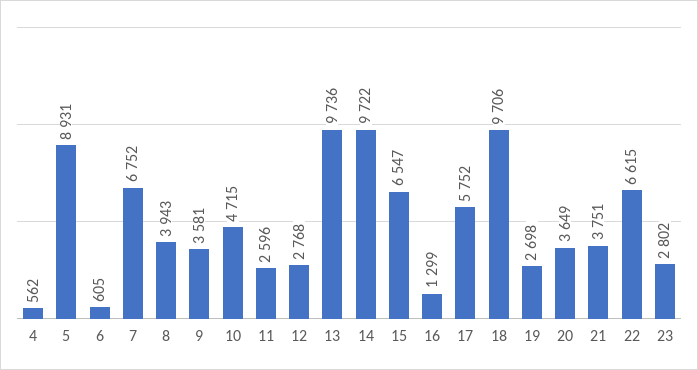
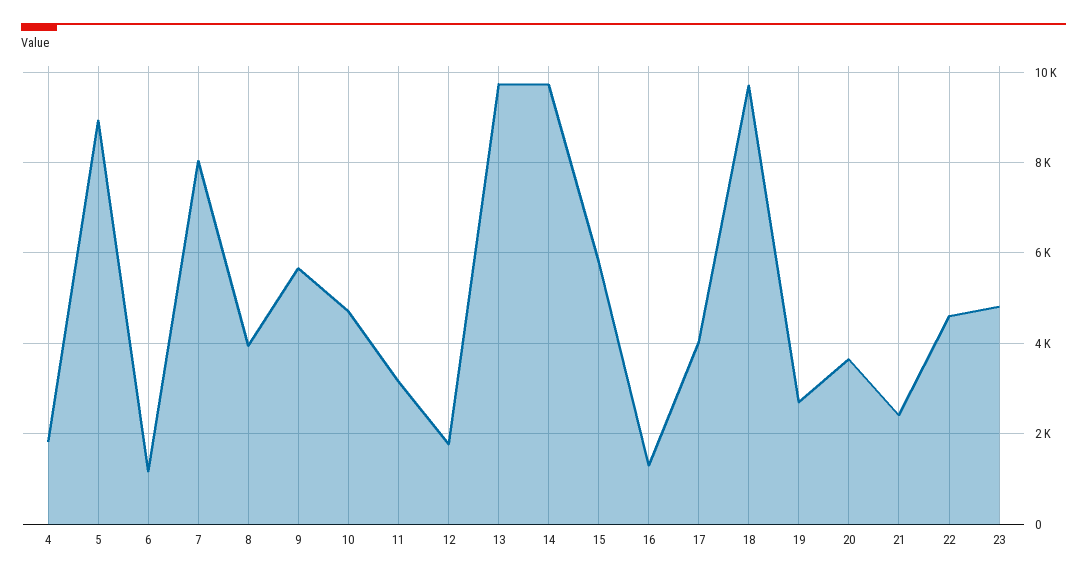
  {
-   "4": 562,
+   "4": 1800,
    "5": 8931,
-   "6": 605,
+   "6": 1200,
-   "7": 6752,
+   "7": 8000,
    "8": 3943,
-   "9": 3581,
+   "9": 5600,
    "10": 4715,
-   "11": 2596,
+   "11": 3200,
-   "12": 2768,
+   "12": 1800,
    "13": 9736,
    "14": 9722,
-   "15": 6547,
+   "15": 5800,
    "16": 1299,
-   "17": 5752,
+   "17": 4000,
    "18": 9706,
    "19": 2698,
    "20": 3649,
-   "21": 3751,
+   "21": 2400,
-   "22": 6615,
+   "22": 4600,
-   "23": 2802
+   "23": 4800
  }

